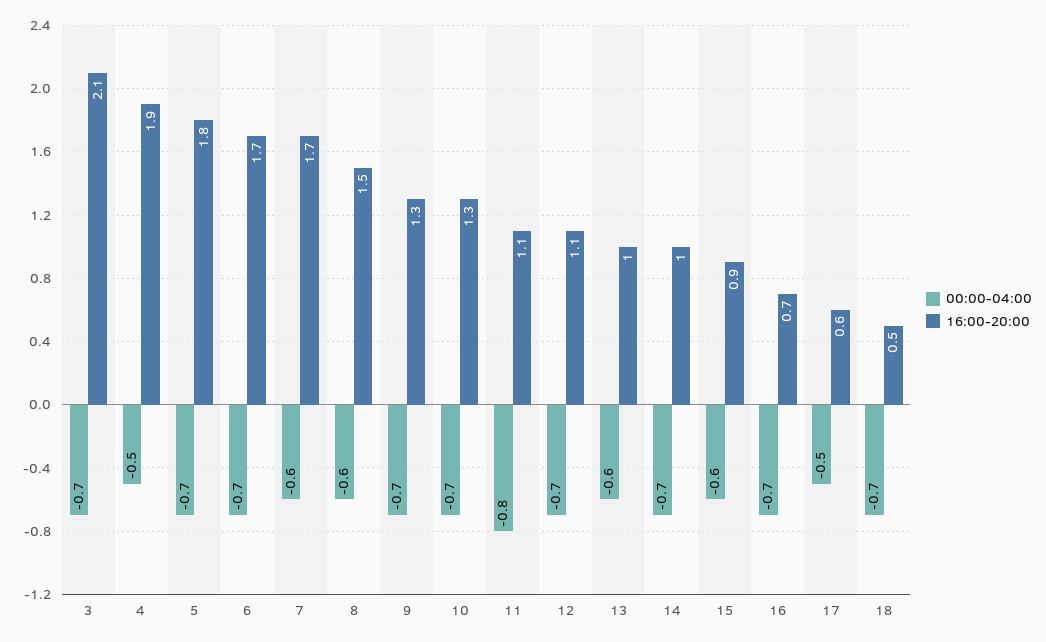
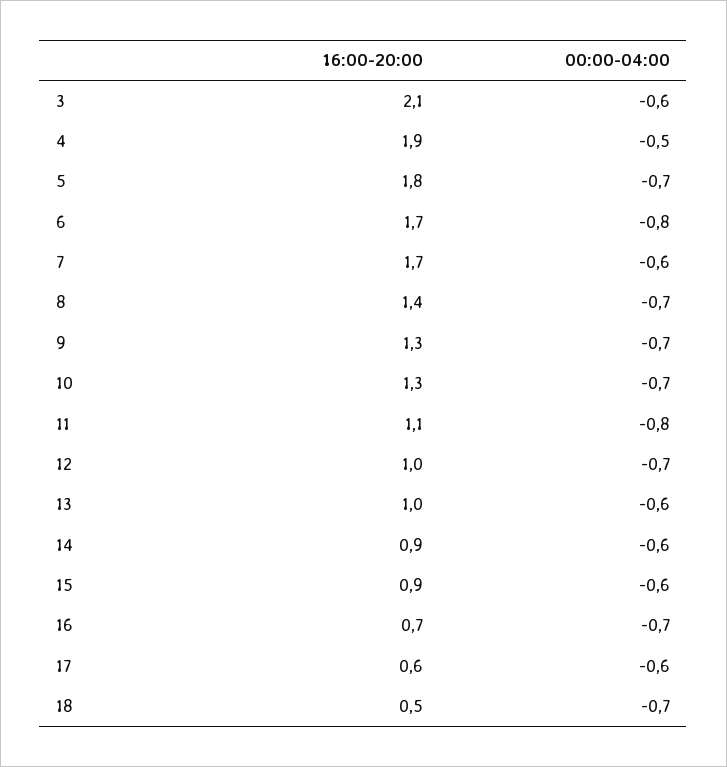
  {
    "00:00-04:00": {
-     "3": -0.7,
+     "3": -0.6,
      "4": -0.5,
      "5": -0.7,
-     "6": -0.7,
+     "6": -0.8,
      "7": -0.6,
-     "8": -0.6,
+     "8": -0.7,
      "9": -0.7,
      "10": -0.7,
      "11": -0.8,
      "12": -0.7,
      "13": -0.6,
-     "14": -0.7,
+     "14": -0.6,
      "15": -0.6,
      "16": -0.7,
-     "17": -0.5,
+     "17": -0.6,
      "18": -0.7
    },
    "16:00-20:00": {
      "3": 2.1,
      "4": 1.9,
      "5": 1.8,
      "6": 1.7,
      "7": 1.7,
-     "8": 1.5,
+     "8": 1.4,
      "9": 1.3,
      "10": 1.3,
      "11": 1.1,
-     "12": 1.1,
+     "12": 1,
      "13": 1,
-     "14": 1,
+     "14": 0.9,
      "15": 0.9,
      "16": 0.7,
      "17": 0.6,
      "18": 0.5
    }
  }

